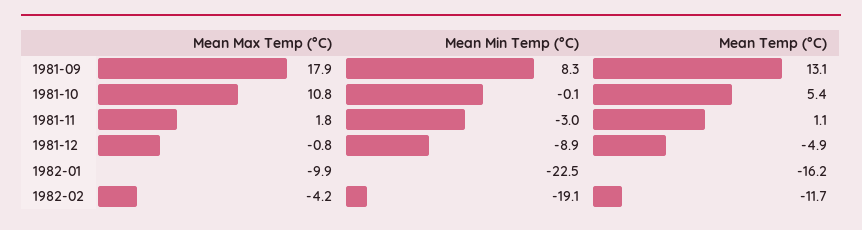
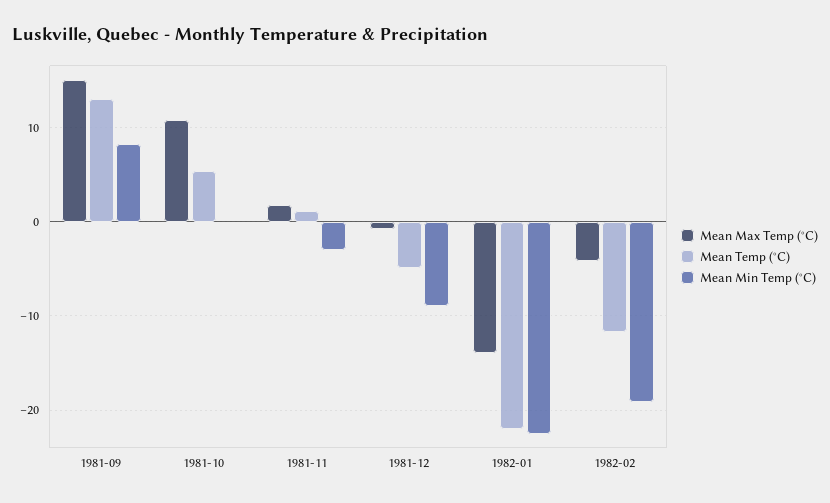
  {
    "Mean Max Temp (°C)": {
-     "1981-09": 17.9,
+     "1981-09": 15,
      "1981-10": 10.8,
      "1981-11": 1.8,
      "1981-12": -0.8,
-     "1982-01": -9.9,
+     "1982-01": -14,
      "1982-02": -4.2
    },
    "Mean Min Temp (°C)": {
      "1981-09": 8.3,
      "1981-10": -0.1,
      "1981-11": -3,
      "1981-12": -8.9,
      "1982-01": -22.5,
      "1982-02": -19.1
    },
    "Mean Temp (°C)": {
      "1981-09": 13.1,
      "1981-10": 5.4,
      "1981-11": 1.1,
      "1981-12": -4.9,
-     "1982-01": -16.2,
+     "1982-01": -22,
      "1982-02": -11.7
    }
  }

